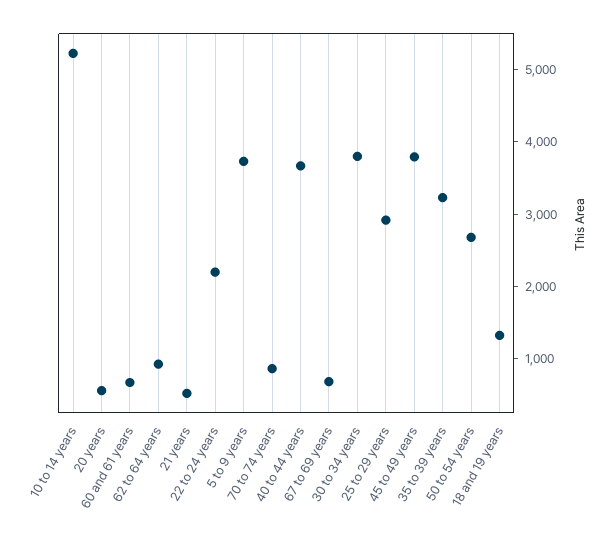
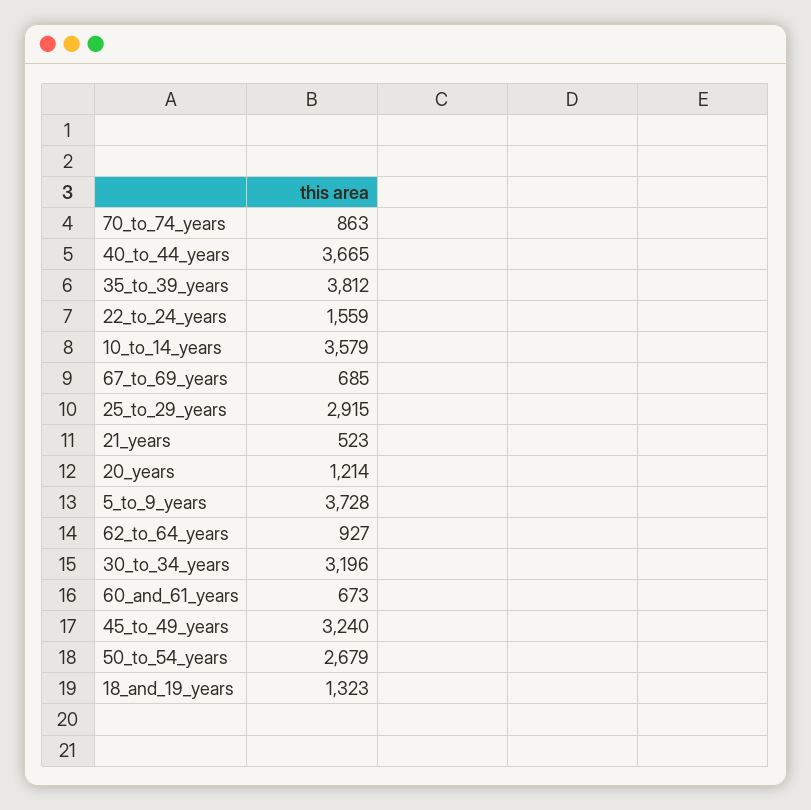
  {
-   "10 to 14 years": 5200,
+   "10 to 14 years": 3579,
-   "20 years": 600,
+   "20 years": 1214,
    "60 and 61 years": 673,
    "62 to 64 years": 927,
    "21 years": 523,
-   "22 to 24 years": 2200,
+   "22 to 24 years": 1559,
    "5 to 9 years": 3728,
    "70 to 74 years": 863,
    "40 to 44 years": 3665,
    "67 to 69 years": 685,
-   "30 to 34 years": 3800,
+   "30 to 34 years": 3196,
    "25 to 29 years": 2915,
-   "45 to 49 years": 3800,
+   "45 to 49 years": 3240,
-   "35 to 39 years": 3200,
+   "35 to 39 years": 3812,
    "50 to 54 years": 2679,
    "18 and 19 years": 1323
  }

